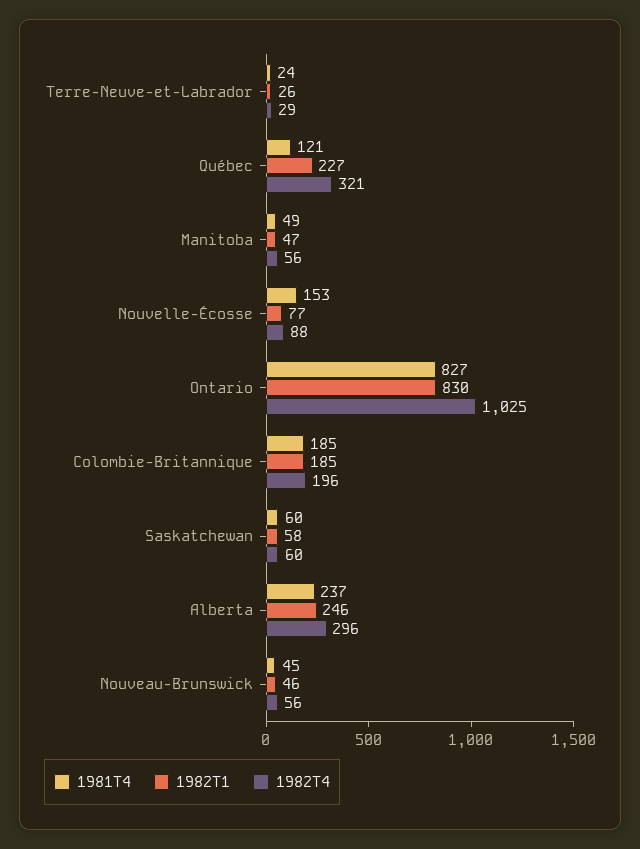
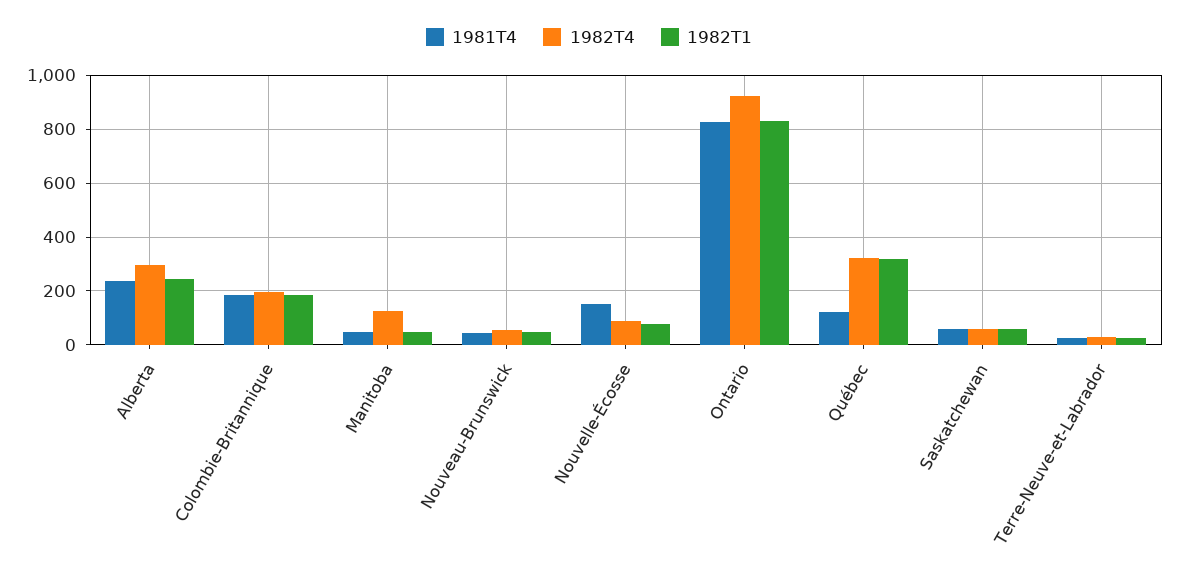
  {
    "1981T4": {
      "Terre-Neuve-et-Labrador": 24,
      "Québec": 121,
      "Manitoba": 49,
      "Nouvelle-Écosse": 153,
      "Ontario": 827,
      "Colombie-Britannique": 185,
      "Saskatchewan": 60,
      "Alberta": 237,
      "Nouveau-Brunswick": 45
    },
    "1982T1": {
      "Terre-Neuve-et-Labrador": 26,
-     "Québec": 227,
+     "Québec": 325,
      "Manitoba": 47,
      "Nouvelle-Écosse": 77,
      "Ontario": 830,
      "Colombie-Britannique": 185,
      "Saskatchewan": 58,
      "Alberta": 246,
      "Nouveau-Brunswick": 46
    },
    "1982T4": {
      "Terre-Neuve-et-Labrador": 29,
      "Québec": 321,
-     "Manitoba": 56,
+     "Manitoba": 125,
      "Nouvelle-Écosse": 88,
-     "Ontario": 1025,
+     "Ontario": 925,
      "Colombie-Britannique": 196,
      "Saskatchewan": 60,
      "Alberta": 296,
      "Nouveau-Brunswick": 56
    }
  }

